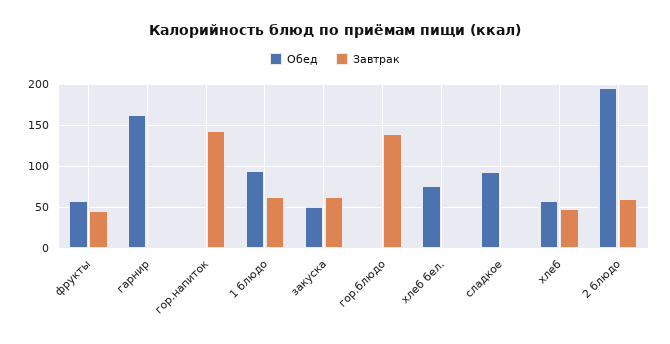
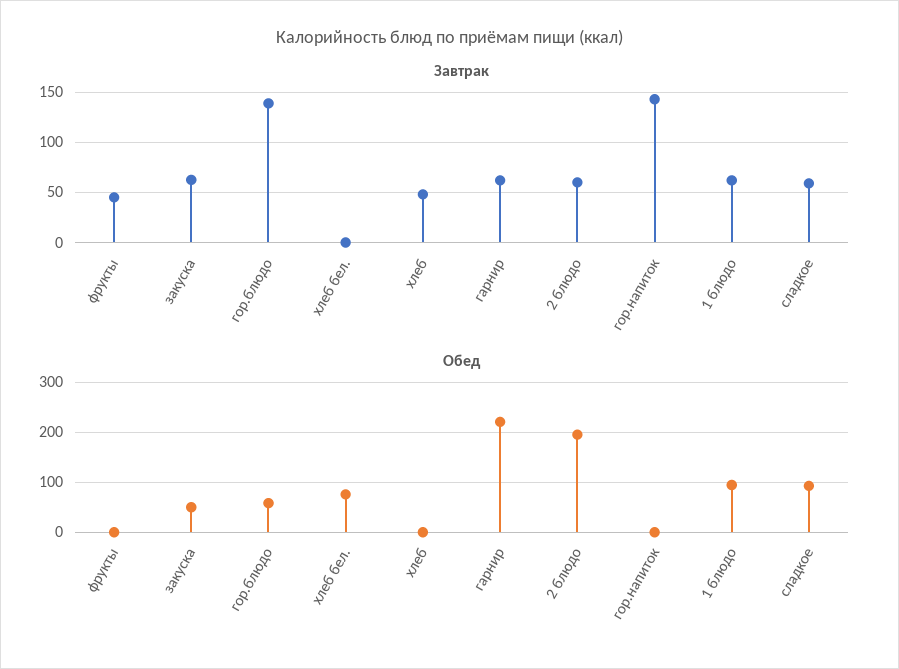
  {
    "Обед": {
-     "фрукты": 60,
+     "фрукты": 0,
-     "гарнир": 160,
+     "гарнир": 220,
      "гор.напиток": 0,
      "1 блюдо": 90,
      "закуска": 50,
-     "гор.блюдо": 0,
+     "гор.блюдо": 60,
      "хлеб бел.": 80,
      "сладкое": 90,
-     "хлеб": 60,
+     "хлеб": 0,
      "2 блюдо": 200
    },
    "Завтрак": {
      "фрукты": 50,
-     "гарнир": 0,
+     "гарнир": 60,
      "гор.напиток": 140,
      "1 блюдо": 60,
      "закуска": 60,
      "гор.блюдо": 140,
      "хлеб бел.": 0,
-     "сладкое": 0,
+     "сладкое": 60,
      "хлеб": 50,
      "2 блюдо": 60
    }
  }

